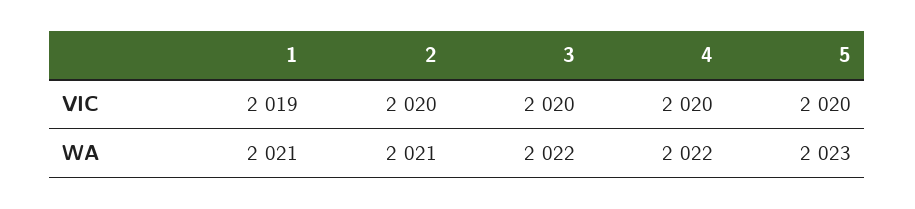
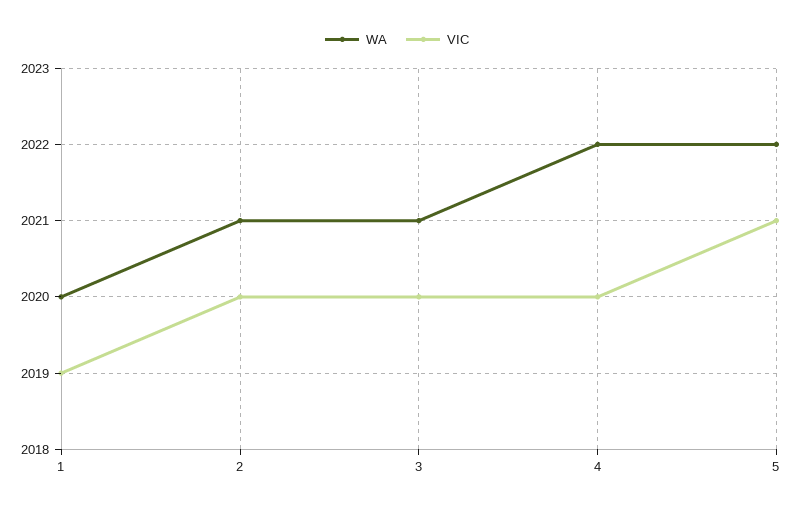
  {
    "VIC": {
      "1": 2019,
      "2": 2020,
      "3": 2020,
      "4": 2020,
-     "5": 2020
+     "5": 2021
    },
    "WA": {
-     "1": 2021,
+     "1": 2020,
      "2": 2021,
-     "3": 2022,
+     "3": 2021,
      "4": 2022,
-     "5": 2023
+     "5": 2022
    }
  }

